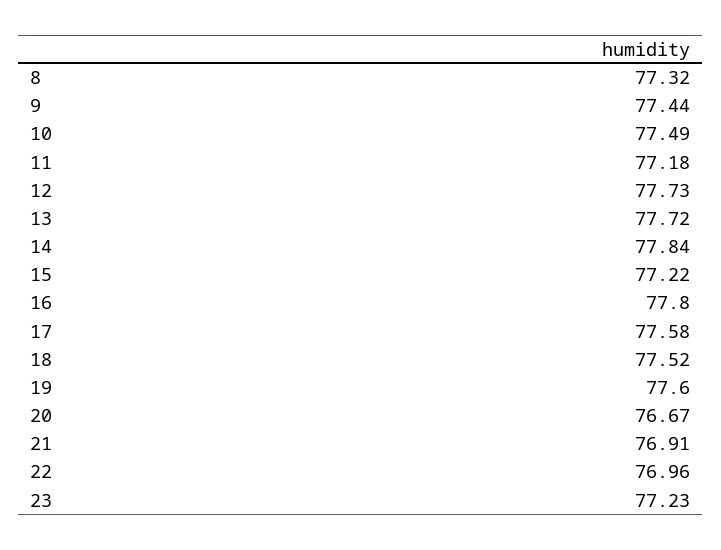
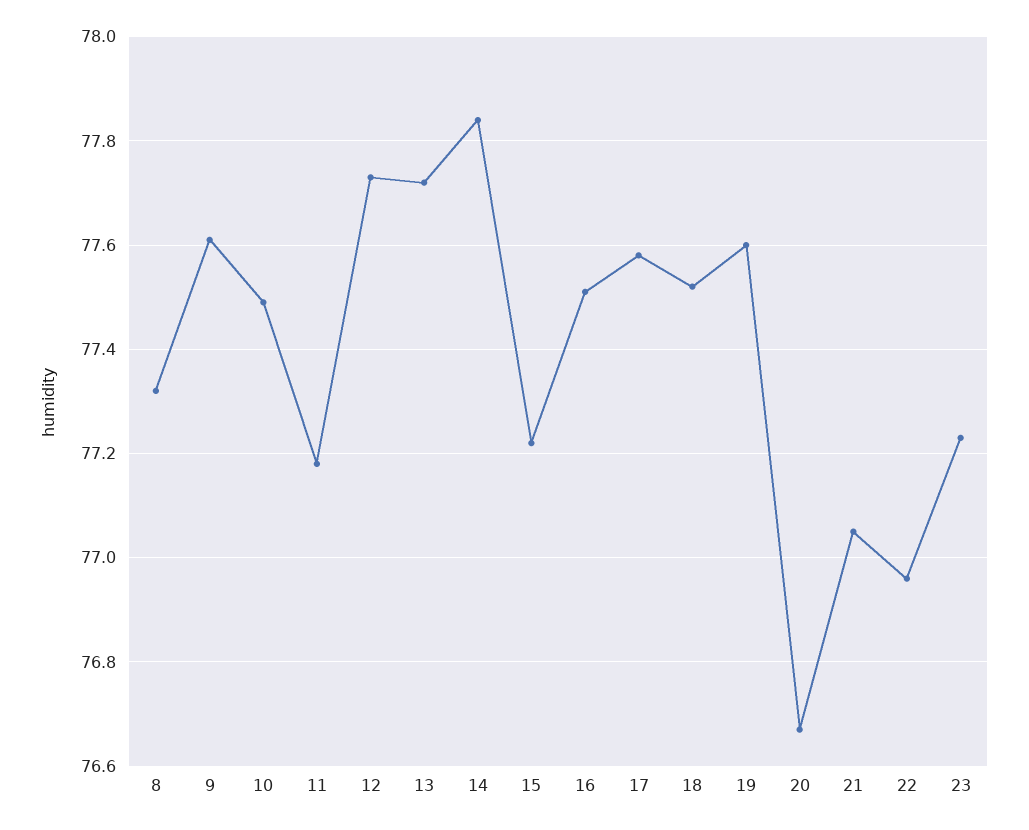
  {
    "8": 77.32,
-   "9": 77.44,
+   "9": 77.6,
    "10": 77.49,
    "11": 77.18,
    "12": 77.73,
    "13": 77.72,
    "14": 77.84,
    "15": 77.22,
-   "16": 77.8,
+   "16": 77.5,
    "17": 77.58,
    "18": 77.52,
    "19": 77.6,
    "20": 76.67,
-   "21": 76.91,
+   "21": 77.05,
    "22": 76.96,
    "23": 77.23
  }

